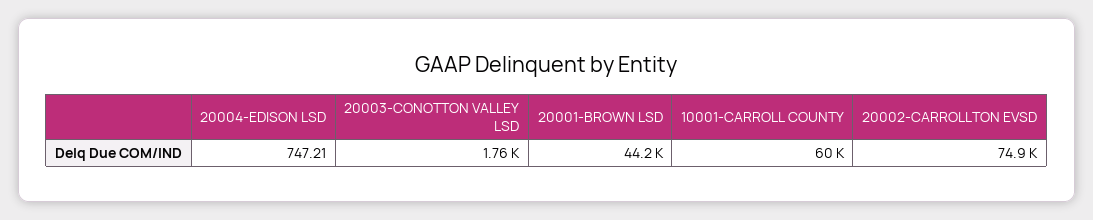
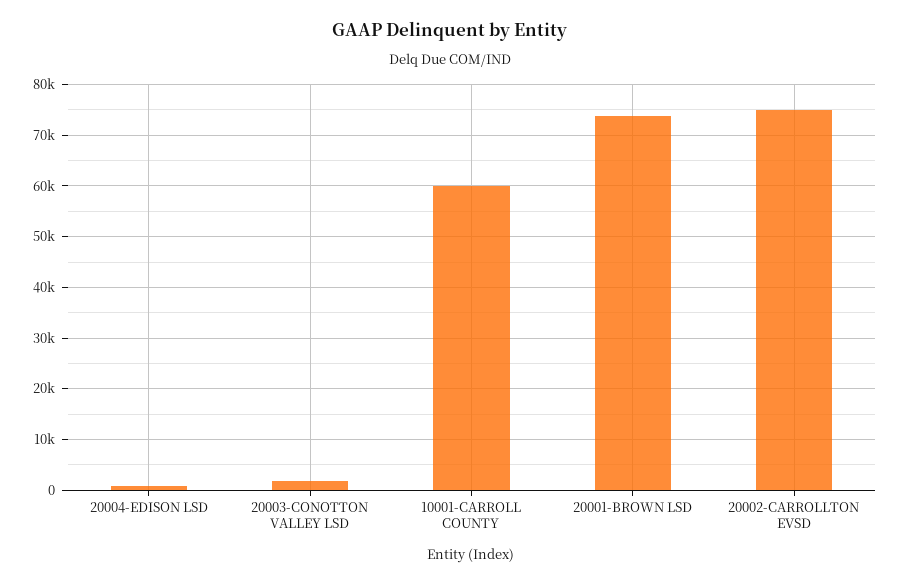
  {
    "20004-EDISON LSD": 747.21,
    "20003-CONOTTON VALLEY LSD": 1760,
-   "20001-BROWN LSD": 44200,
+   "20001-BROWN LSD": 74000,
    "10001-CARROLL COUNTY": 60000,
    "20002-CARROLLTON EVSD": 74900
  }

